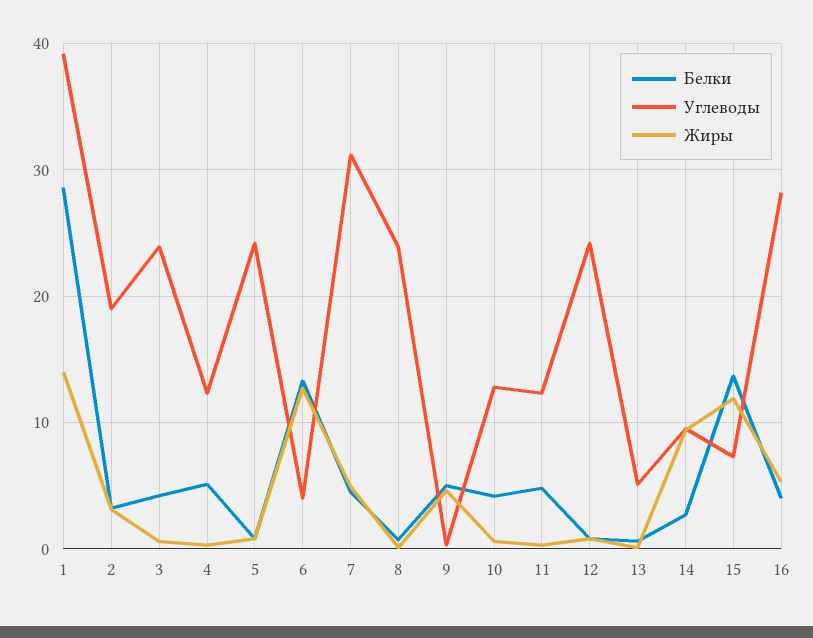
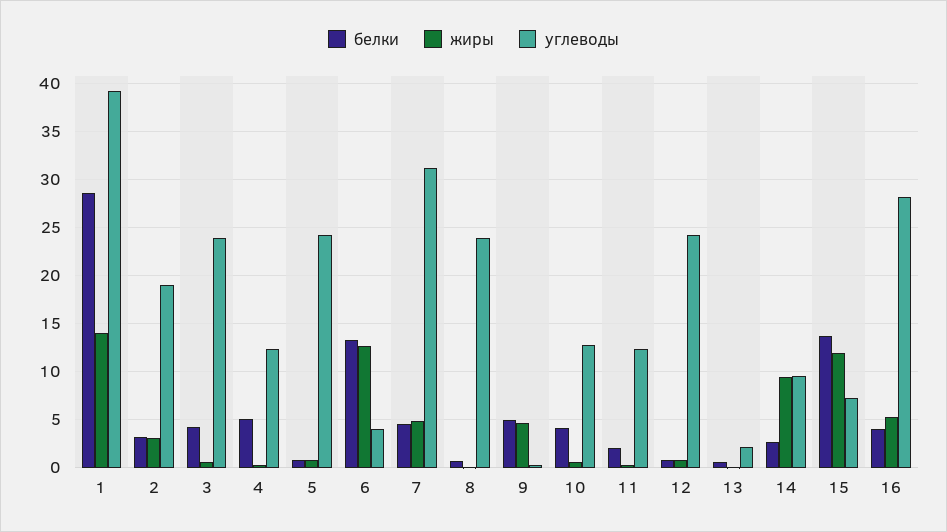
  {
    "Белки": {
      "1": 29,
      "2": 3,
      "3": 4,
      "4": 5,
      "5": 1,
      "6": 13,
      "7": 5,
      "8": 1,
      "9": 5,
      "10": 4,
-     "11": 5,
+     "11": 2,
      "12": 1,
      "13": 1,
      "14": 3,
      "15": 14,
      "16": 4
    },
    "Углеводы": {
      "1": 39,
      "2": 19,
      "3": 24,
      "4": 12,
      "5": 24,
      "6": 4,
      "7": 31,
      "8": 24,
      "9": 0,
      "10": 13,
      "11": 12,
      "12": 24,
-     "13": 5,
+     "13": 2,
      "14": 10,
      "15": 7,
      "16": 28
    },
    "Жиры": {
      "1": 14,
      "2": 3,
      "3": 1,
      "4": 0,
      "5": 1,
      "6": 13,
      "7": 5,
      "8": 0,
      "9": 5,
      "10": 1,
      "11": 0,
      "12": 1,
      "13": 0,
      "14": 9,
      "15": 12,
      "16": 5
    }
  }

